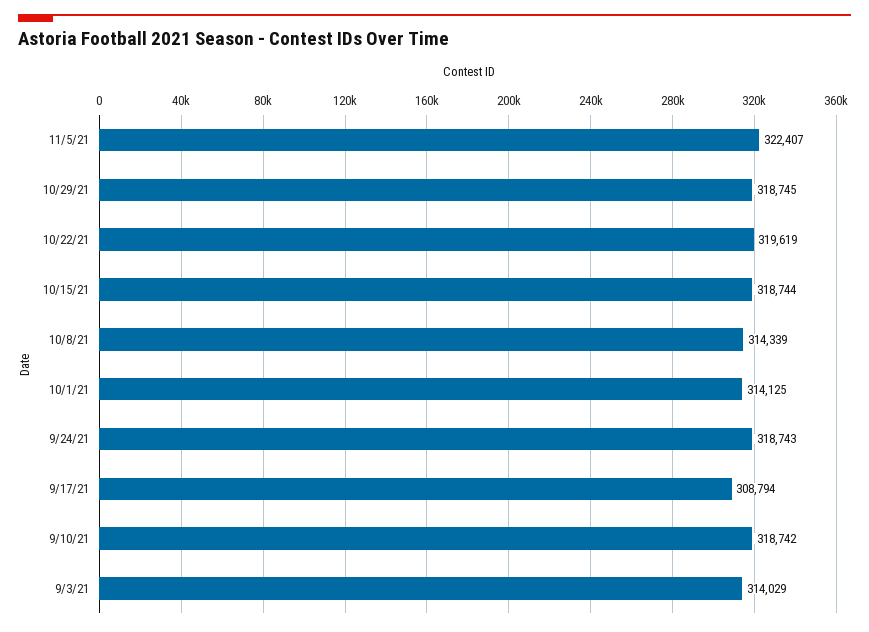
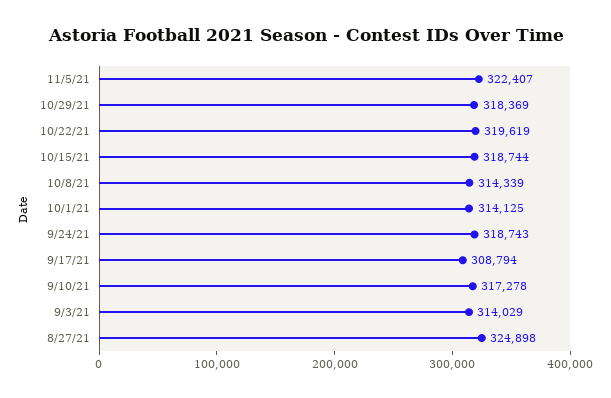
  {
    "11/5/21": 322407,
-   "10/29/21": 318745,
+   "10/29/21": 318369,
    "10/22/21": 319619,
    "10/15/21": 318744,
    "10/8/21": 314339,
    "10/1/21": 314125,
    "9/24/21": 318743,
    "9/17/21": 308794,
-   "9/10/21": 318742,
+   "9/10/21": 317278,
-   "9/3/21": 314029
+   "9/3/21": 314029,
+   "8/27/21": 324898
  }

